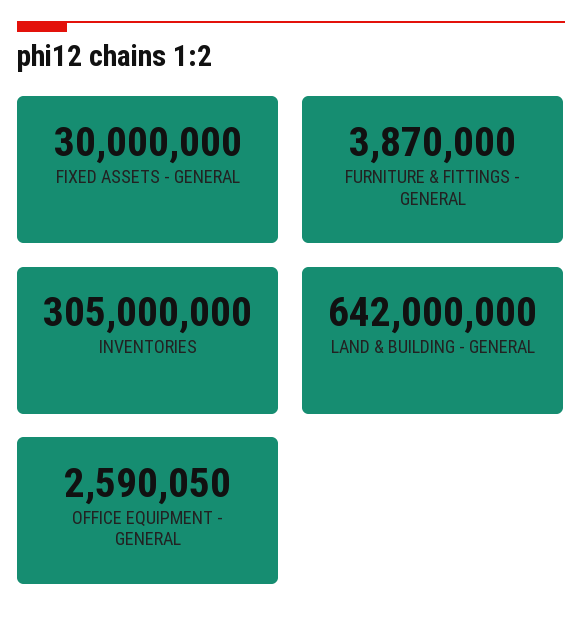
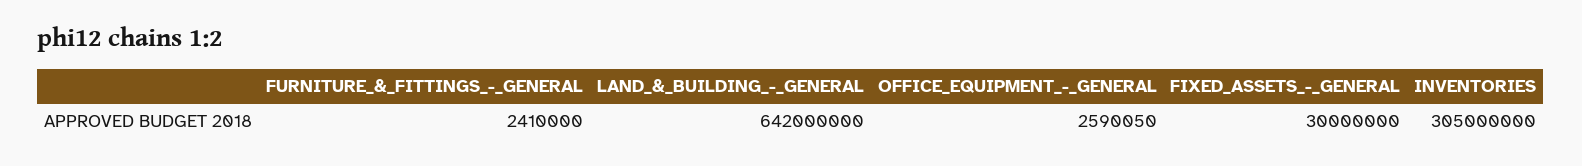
  {
    "FIXED ASSETS - GENERAL": 30000000,
-   "FURNITURE & FITTINGS - GENERAL": 3870000,
+   "FURNITURE & FITTINGS - GENERAL": 2410000,
    "INVENTORIES": 305000000,
    "LAND & BUILDING - GENERAL": 642000000,
    "OFFICE EQUIPMENT - GENERAL": 2590050
  }

